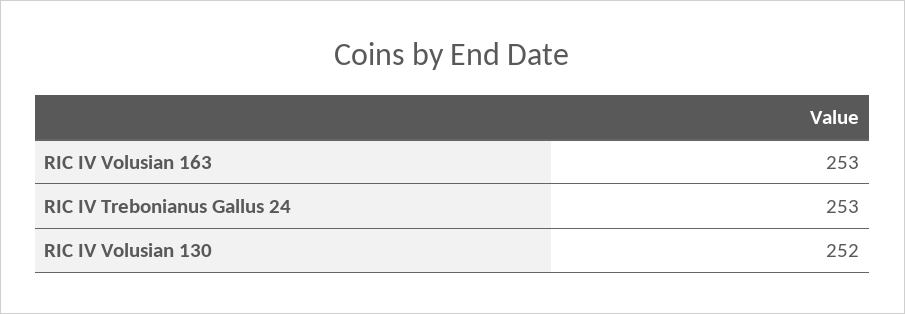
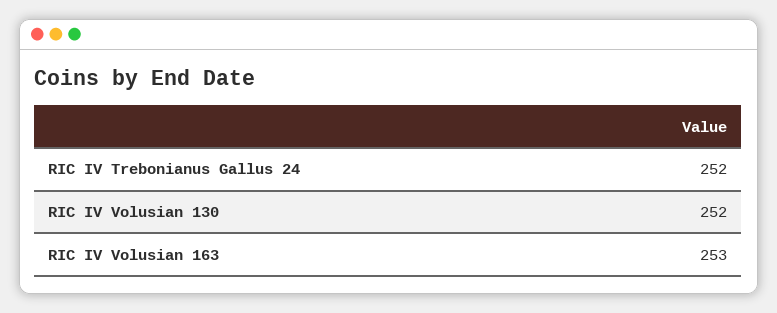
  {
    "RIC IV Volusian 163": 253,
-   "RIC IV Trebonianus Gallus 24": 253,
+   "RIC IV Trebonianus Gallus 24": 252,
    "RIC IV Volusian 130": 252
  }

